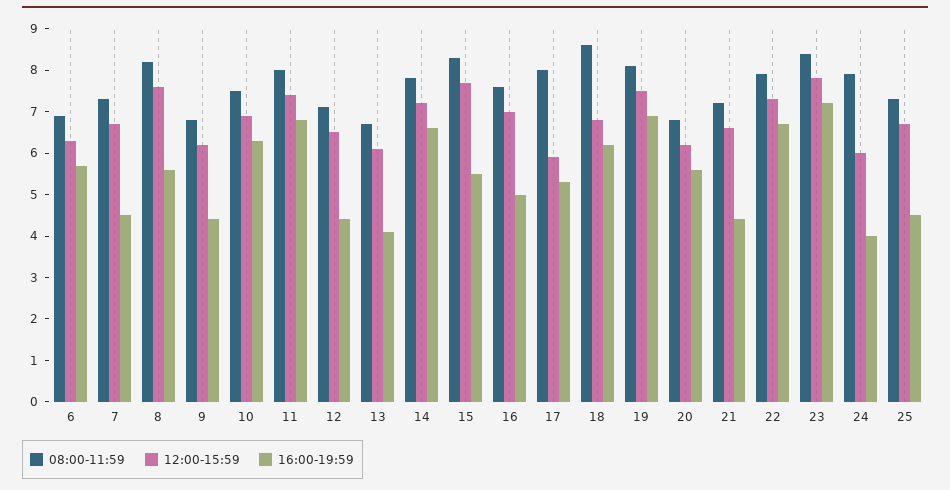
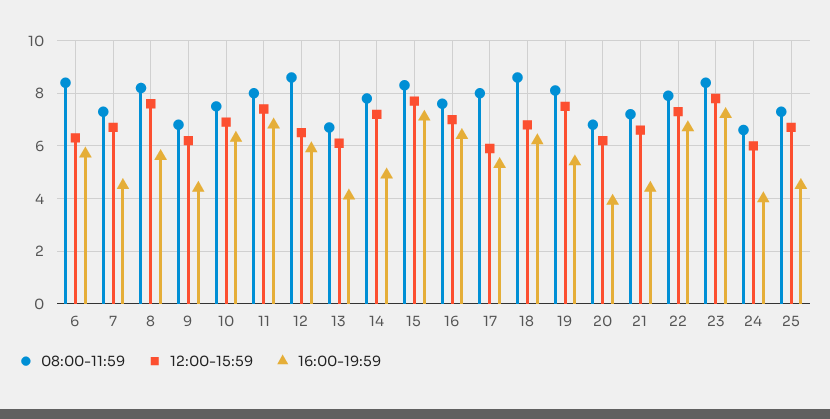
  {
    "08:00-11:59": {
-     "6": 7,
+     "6": 8.5,
      "7": 7.5,
      "8": 8,
      "9": 7,
      "10": 7.5,
      "11": 8,
-     "12": 7,
+     "12": 8.5,
      "13": 6.5,
      "14": 8,
      "15": 8.5,
      "16": 7.5,
      "17": 8,
      "18": 8.5,
      "19": 8,
      "20": 7,
      "21": 7,
      "22": 8,
      "23": 8.5,
-     "24": 8,
+     "24": 6.5,
      "25": 7.5
    },
    "12:00-15:59": {
      "6": 6.5,
      "7": 6.5,
      "8": 7.5,
      "9": 6,
      "10": 7,
      "11": 7.5,
      "12": 6.5,
      "13": 6,
      "14": 7,
      "15": 7.5,
      "16": 7,
      "17": 6,
      "18": 7,
      "19": 7.5,
      "20": 6,
      "21": 6.5,
      "22": 7.5,
      "23": 8,
      "24": 6,
      "25": 6.5
    },
    "16:00-19:59": {
      "6": 5.5,
      "7": 4.5,
      "8": 5.5,
      "9": 4.5,
      "10": 6.5,
      "11": 7,
-     "12": 4.5,
+     "12": 6,
      "13": 4,
-     "14": 6.5,
+     "14": 5,
-     "15": 5.5,
+     "15": 7,
-     "16": 5,
+     "16": 6.5,
      "17": 5.5,
      "18": 6,
-     "19": 7,
+     "19": 5.5,
-     "20": 5.5,
+     "20": 4,
      "21": 4.5,
      "22": 6.5,
      "23": 7,
      "24": 4,
      "25": 4.5
    }
  }

